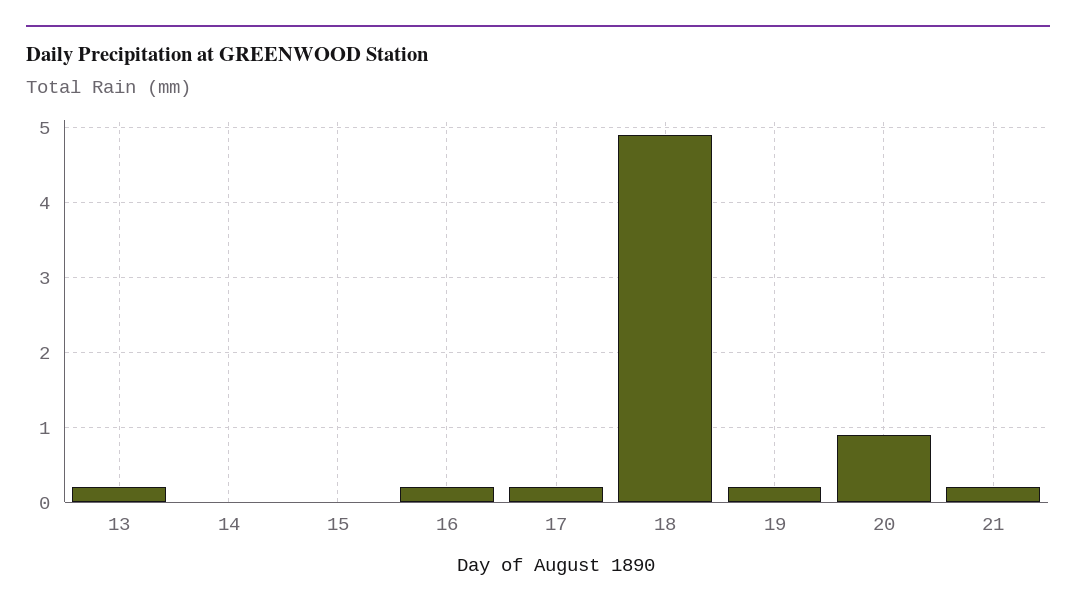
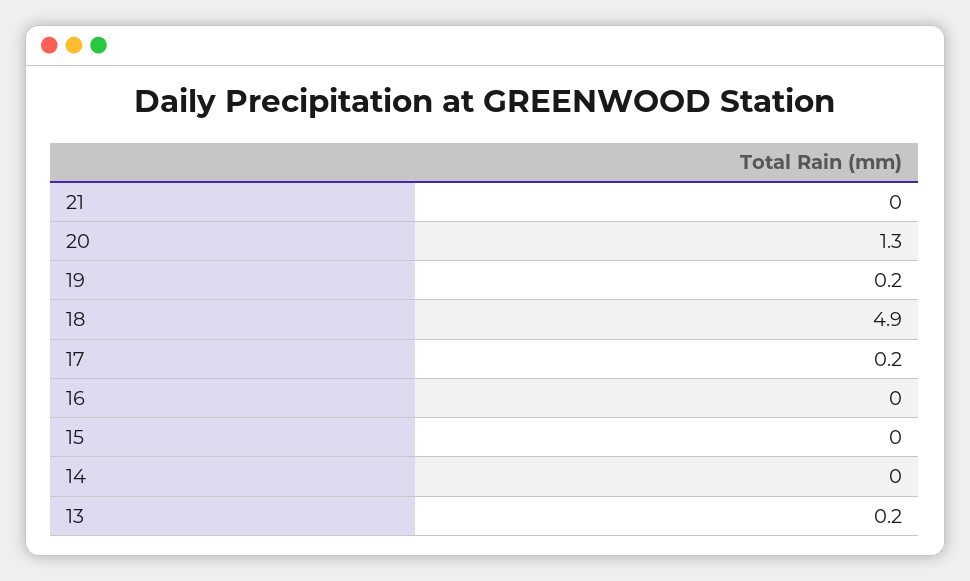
  {
    "13": 0.2,
    "14": 0,
    "15": 0,
-   "16": 0.2,
+   "16": 0,
    "17": 0.2,
    "18": 4.9,
    "19": 0.2,
-   "20": 0.9,
+   "20": 1.3,
-   "21": 0.2
+   "21": 0
  }

